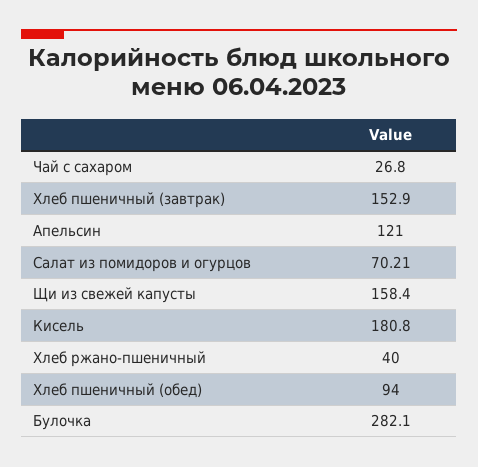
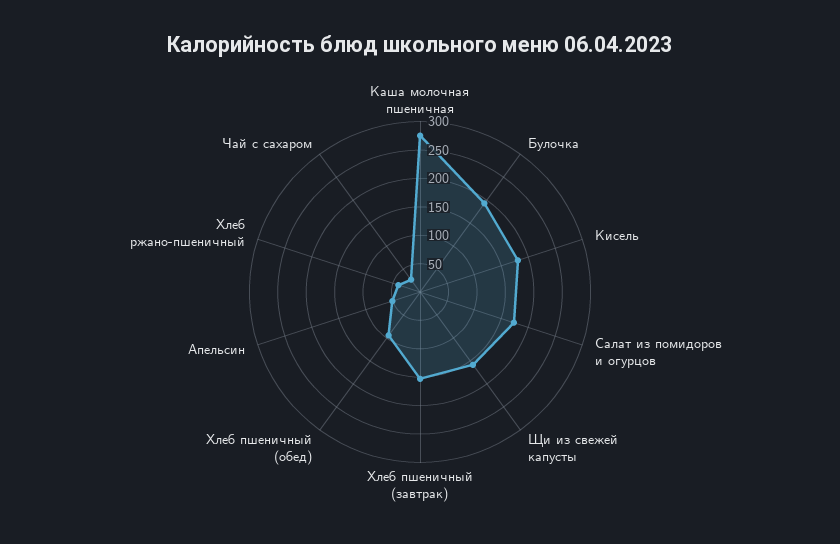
  {
    "Чай с сахаром": 26.8,
    "Хлеб пшеничный (завтрак)": 152.9,
-   "Апельсин": 121,
+   "Апельсин": 50,
-   "Салат из помидоров и огурцов": 70.21,
+   "Салат из помидоров и огурцов": 175,
    "Щи из свежей капусты": 158.4,
    "Кисель": 180.8,
    "Хлеб ржано-пшеничный": 40,
    "Хлеб пшеничный (обед)": 94,
-   "Булочка": 282.1
+   "Булочка": 200,
+   "Каша молочная пшеничная": 275
  }

